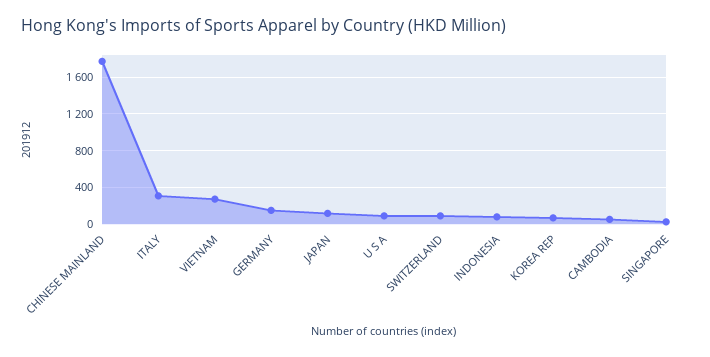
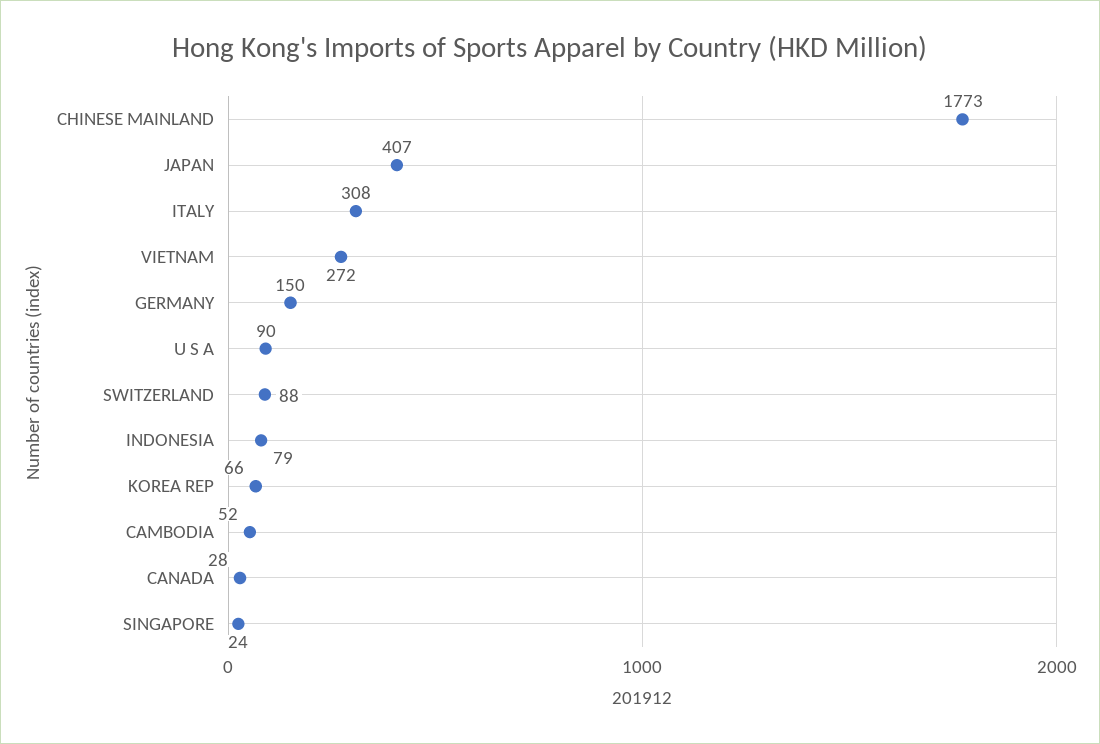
  {
    "CHINESE MAINLAND": 1773,
    "ITALY": 308,
    "VIETNAM": 272,
    "GERMANY": 150,
-   "JAPAN": 100,
+   "JAPAN": 407,
    "U S A": 90,
    "SWITZERLAND": 88,
    "INDONESIA": 79,
    "KOREA REP": 66,
    "CAMBODIA": 52,
-   "SINGAPORE": 24
+   "SINGAPORE": 24,
+   "CANADA": 28
  }

